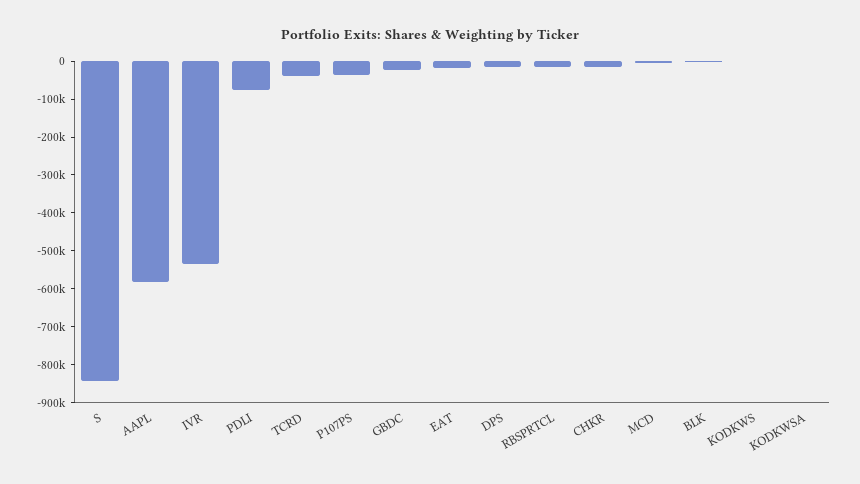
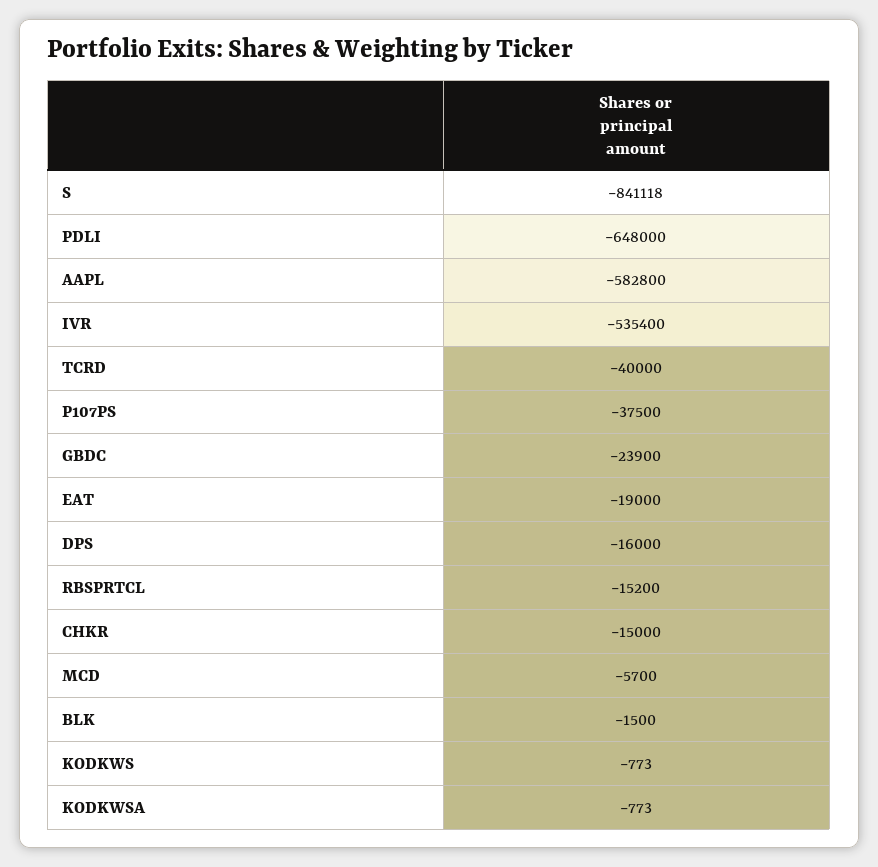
  {
    "S": -841118,
    "AAPL": -582800,
    "IVR": -535400,
-   "PDLI": -75000,
+   "PDLI": -648000,
    "TCRD": -40000,
    "P107PS": -37500,
    "GBDC": -23900,
    "EAT": -19000,
    "DPS": -16000,
    "RBSPRTCL": -15200,
    "CHKR": -15000,
    "MCD": -5700,
    "BLK": -1500,
    "KODKWS": -773,
    "KODKWSA": -773
  }

